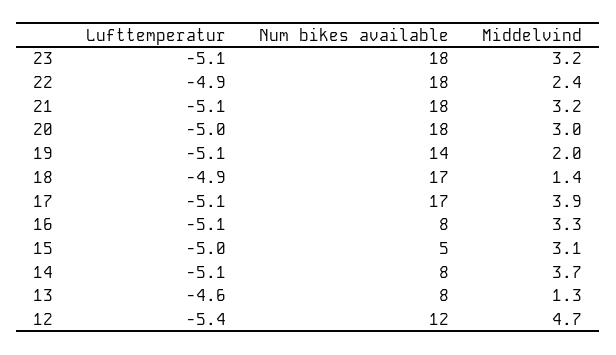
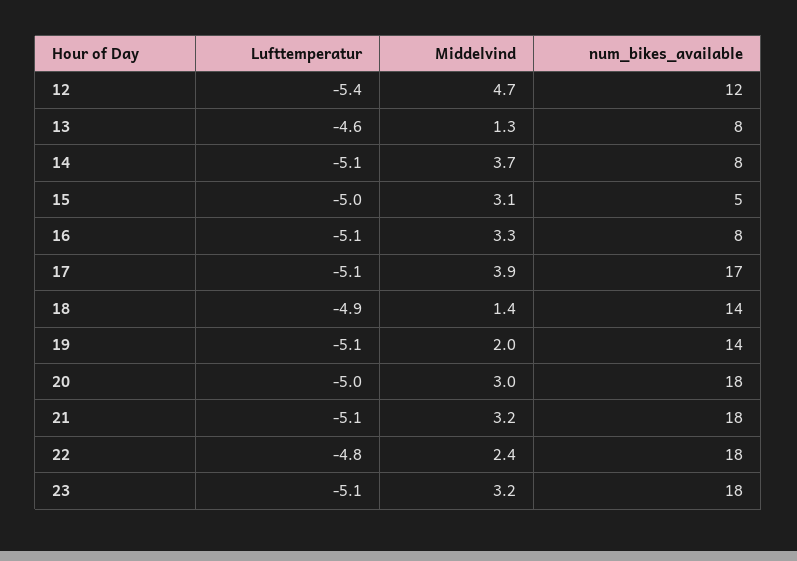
  {
    "Lufttemperatur": {
      "23": -5.1,
-     "22": -4.9,
+     "22": -4.8,
      "21": -5.1,
      "20": -5,
      "19": -5.1,
      "18": -4.9,
      "17": -5.1,
      "16": -5.1,
      "15": -5,
      "14": -5.1,
      "13": -4.6,
      "12": -5.4
    },
    "Num bikes available": {
      "23": 18,
      "22": 18,
      "21": 18,
      "20": 18,
      "19": 14,
-     "18": 17,
+     "18": 14,
      "17": 17,
      "16": 8,
      "15": 5,
      "14": 8,
      "13": 8,
      "12": 12
    },
    "Middelvind": {
      "23": 3.2,
      "22": 2.4,
      "21": 3.2,
      "20": 3,
      "19": 2,
      "18": 1.4,
      "17": 3.9,
      "16": 3.3,
      "15": 3.1,
      "14": 3.7,
      "13": 1.3,
      "12": 4.7
    }
  }

